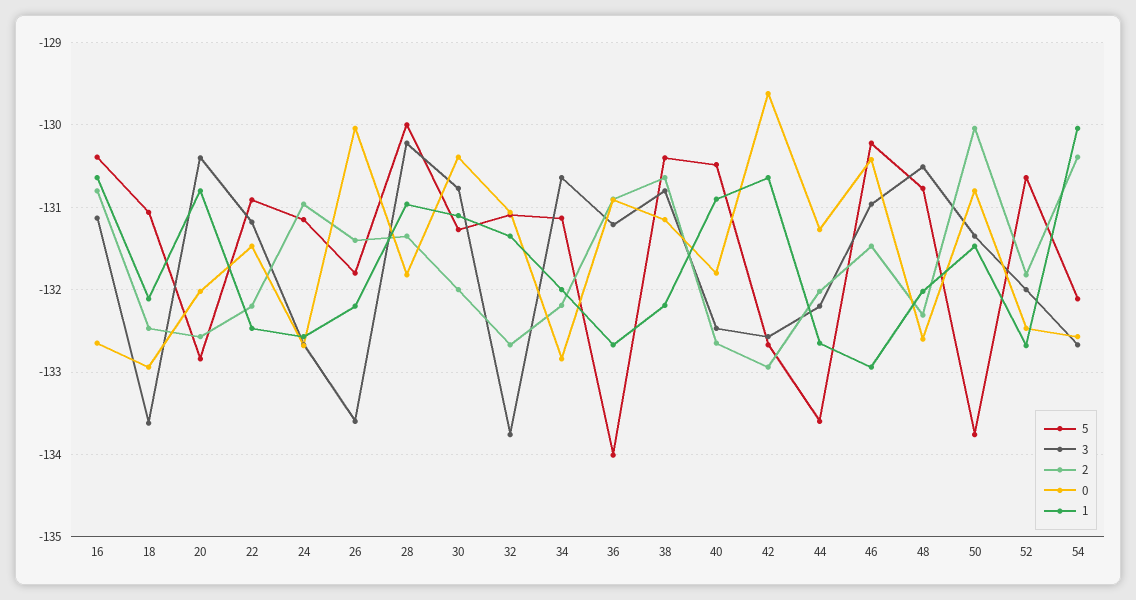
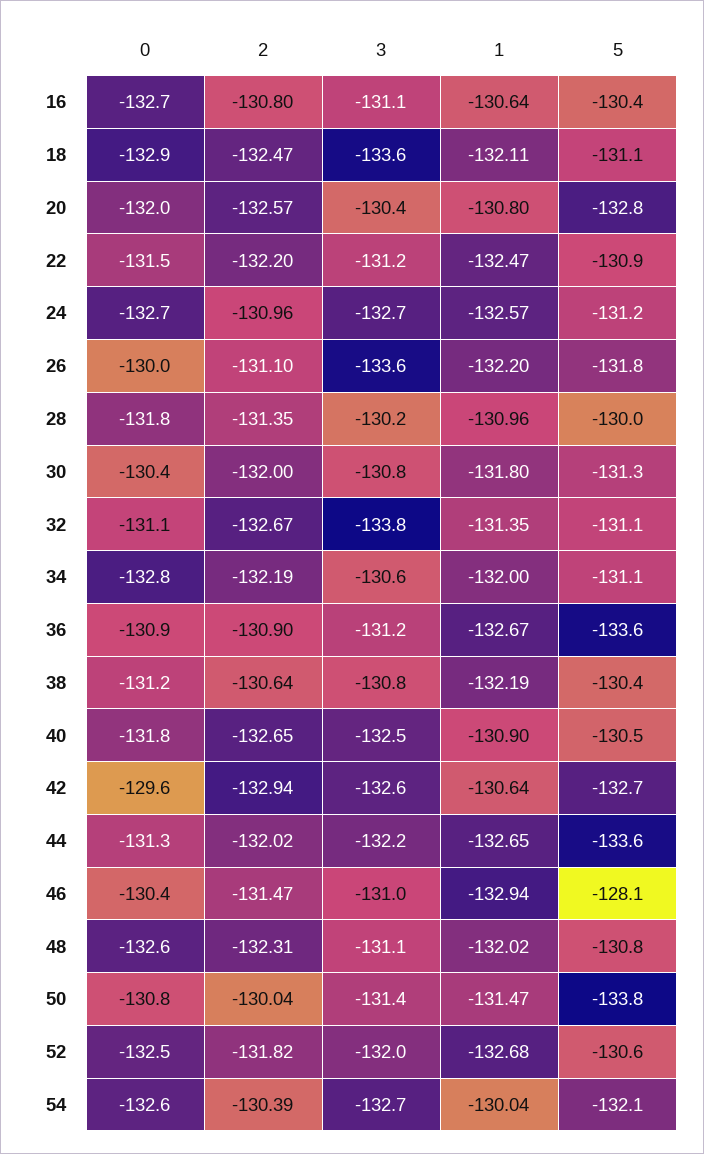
  {
    "5": {
      "16": -130.4,
      "18": -131.1,
      "20": -132.8,
      "22": -130.9,
      "24": -131.2,
      "26": -131.8,
      "28": -130,
      "30": -131.3,
      "32": -131.1,
      "34": -131.1,
-     "36": -134,
+     "36": -133.6,
      "38": -130.4,
      "40": -130.5,
      "42": -132.7,
      "44": -133.6,
-     "46": -130.2,
+     "46": -128.1,
      "48": -130.8,
      "50": -133.8,
      "52": -130.6,
      "54": -132.1
    },
    "3": {
      "16": -131.1,
      "18": -133.6,
      "20": -130.4,
      "22": -131.2,
      "24": -132.7,
      "26": -133.6,
      "28": -130.2,
      "30": -130.8,
      "32": -133.8,
      "34": -130.6,
      "36": -131.2,
      "38": -130.8,
      "40": -132.5,
      "42": -132.6,
      "44": -132.2,
      "46": -131,
-     "48": -130.5,
+     "48": -131.1,
      "50": -131.4,
      "52": -132,
      "54": -132.7
    },
    "2": {
      "16": -130.8,
      "18": -132.47,
      "20": -132.57,
      "22": -132.2,
      "24": -130.96,
-     "26": -131.4,
+     "26": -131.1,
      "28": -131.35,
      "30": -132,
      "32": -132.67,
      "34": -132.19,
      "36": -130.9,
      "38": -130.64,
      "40": -132.65,
      "42": -132.94,
      "44": -132.02,
      "46": -131.47,
      "48": -132.31,
      "50": -130.04,
      "52": -131.82,
      "54": -130.39
    },
    "0": {
      "16": -132.7,
      "18": -132.9,
      "20": -132,
      "22": -131.5,
      "24": -132.7,
      "26": -130,
      "28": -131.8,
      "30": -130.4,
      "32": -131.1,
      "34": -132.8,
      "36": -130.9,
      "38": -131.2,
      "40": -131.8,
      "42": -129.6,
      "44": -131.3,
      "46": -130.4,
      "48": -132.6,
      "50": -130.8,
      "52": -132.5,
      "54": -132.6
    },
    "1": {
      "16": -130.64,
      "18": -132.11,
      "20": -130.8,
      "22": -132.47,
      "24": -132.57,
      "26": -132.2,
      "28": -130.96,
-     "30": -131.1,
+     "30": -131.8,
      "32": -131.35,
      "34": -132,
      "36": -132.67,
      "38": -132.19,
      "40": -130.9,
      "42": -130.64,
      "44": -132.65,
      "46": -132.94,
      "48": -132.02,
      "50": -131.47,
      "52": -132.68,
      "54": -130.04
    }
  }

